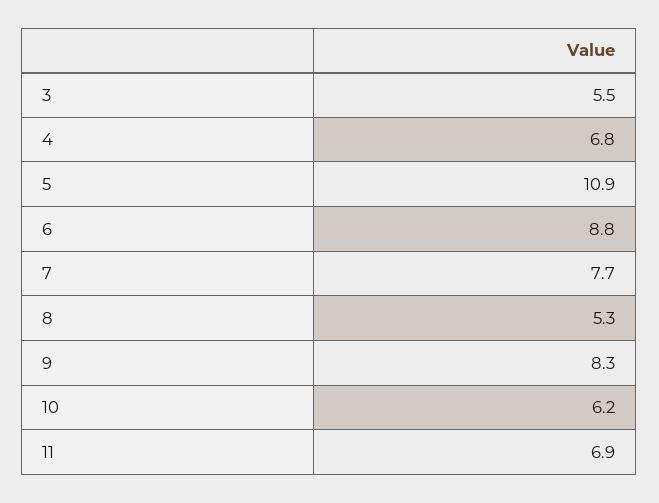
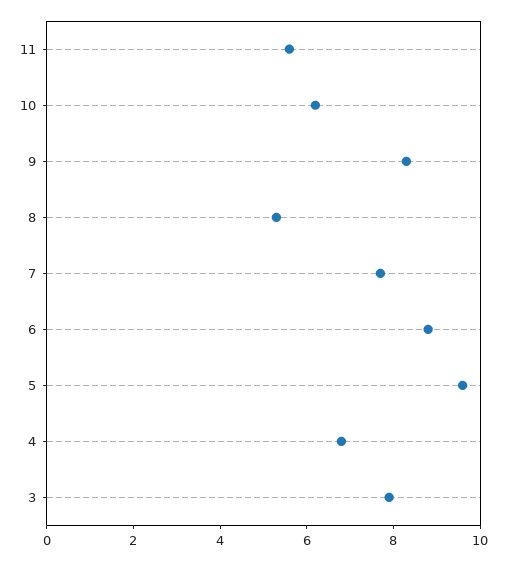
  {
-   "3": 5.5,
+   "3": 8,
    "4": 6.8,
-   "5": 10.9,
+   "5": 9.5,
    "6": 8.8,
    "7": 7.7,
    "8": 5.3,
    "9": 8.3,
    "10": 6.2,
-   "11": 6.9
+   "11": 5.5
  }

